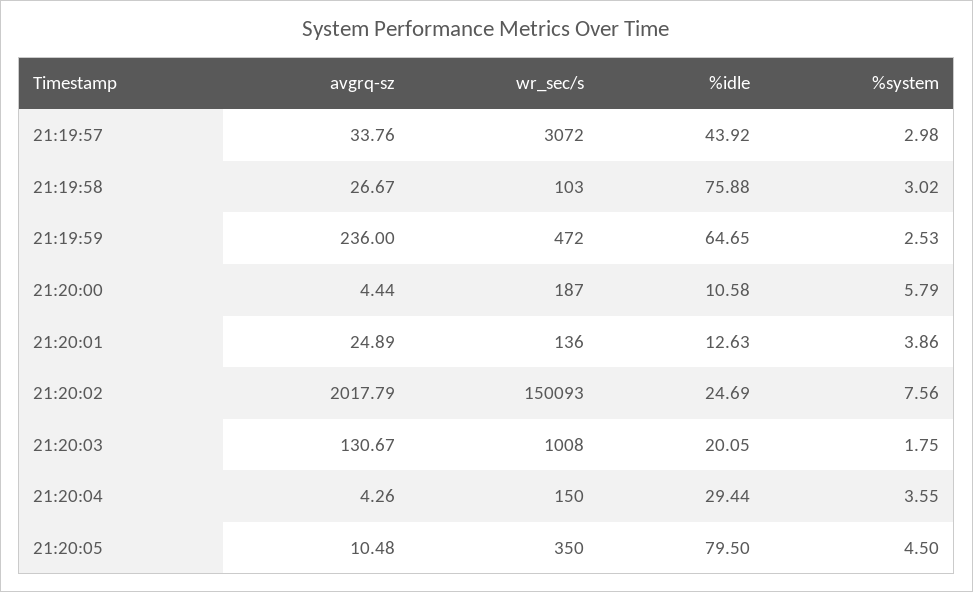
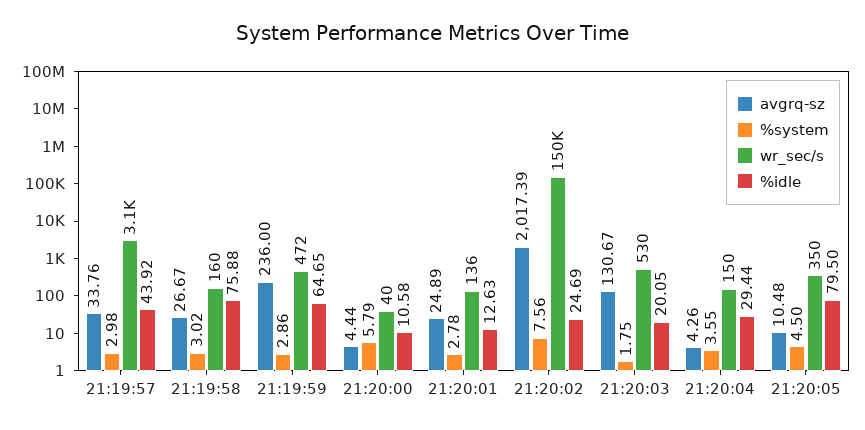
  {
    "avgrq-sz": {
      "21:19:57": 33.76,
      "21:19:58": 26.67,
      "21:19:59": 236,
      "21:20:00": 4.44,
      "21:20:01": 24.89,
-     "21:20:02": 2017.79,
+     "21:20:02": 2017.39,
      "21:20:03": 130.67,
      "21:20:04": 4.26,
      "21:20:05": 10.48
    },
    "wr_sec/s": {
      "21:19:57": 3072,
-     "21:19:58": 103,
+     "21:19:58": 160,
      "21:19:59": 472,
-     "21:20:00": 187,
+     "21:20:00": 40,
      "21:20:01": 136,
      "21:20:02": 150093,
-     "21:20:03": 1008,
+     "21:20:03": 530,
      "21:20:04": 150,
      "21:20:05": 350
    },
    "%idle": {
      "21:19:57": 43.92,
      "21:19:58": 75.88,
      "21:19:59": 64.65,
      "21:20:00": 10.58,
      "21:20:01": 12.63,
      "21:20:02": 24.69,
      "21:20:03": 20.05,
      "21:20:04": 29.44,
      "21:20:05": 79.5
    },
    "%system": {
      "21:19:57": 2.98,
      "21:19:58": 3.02,
-     "21:19:59": 2.53,
+     "21:19:59": 2.86,
      "21:20:00": 5.79,
-     "21:20:01": 3.86,
+     "21:20:01": 2.78,
      "21:20:02": 7.56,
      "21:20:03": 1.75,
      "21:20:04": 3.55,
      "21:20:05": 4.5
    }
  }

